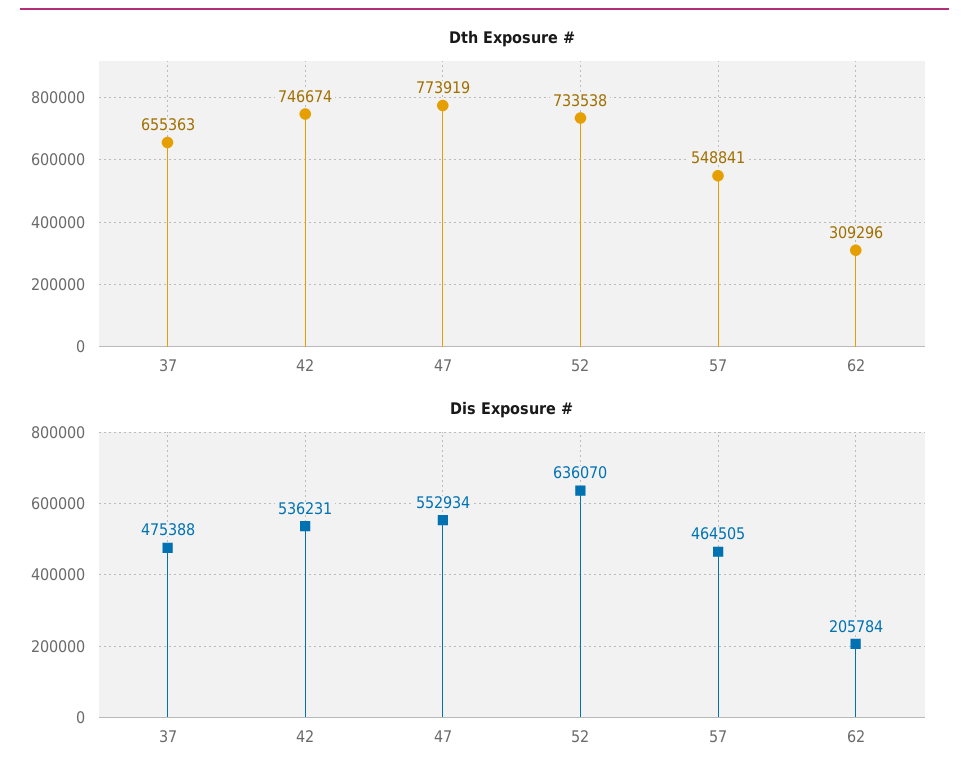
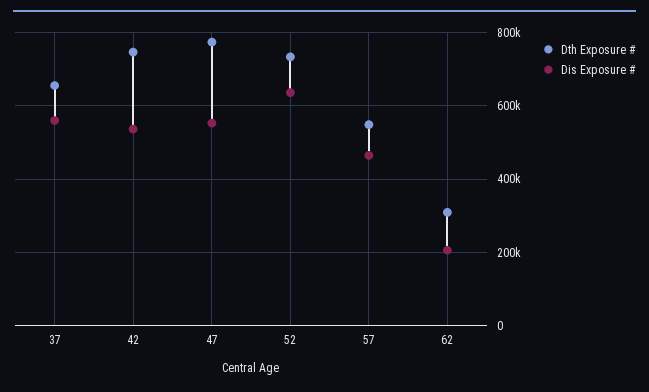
  {
    "Dth Exposure #": {
      "37": 655363,
      "42": 746674,
      "47": 773919,
      "52": 733538,
      "57": 548841,
      "62": 309296
    },
    "Dis Exposure #": {
-     "37": 475388,
+     "37": 560000,
      "42": 536231,
      "47": 552934,
      "52": 636070,
      "57": 464505,
      "62": 205784
    }
  }

